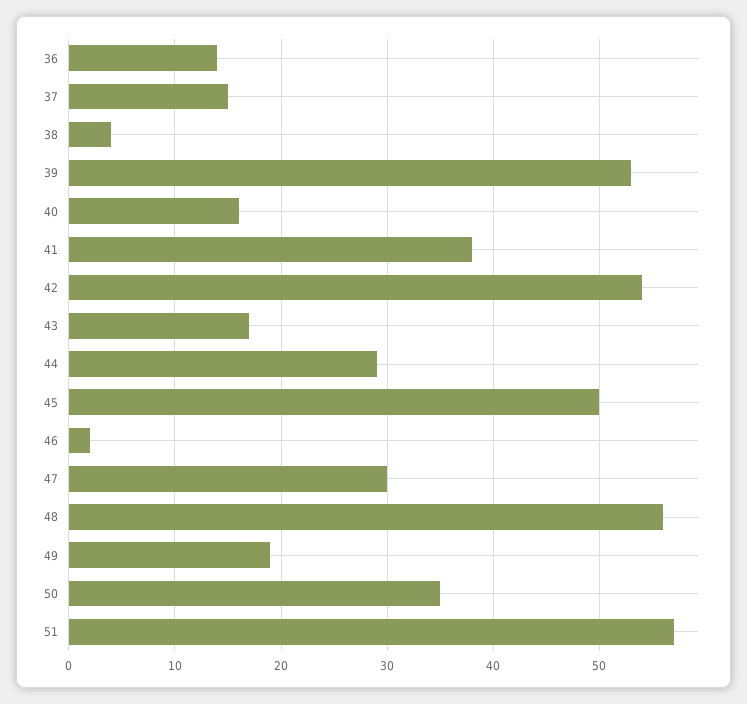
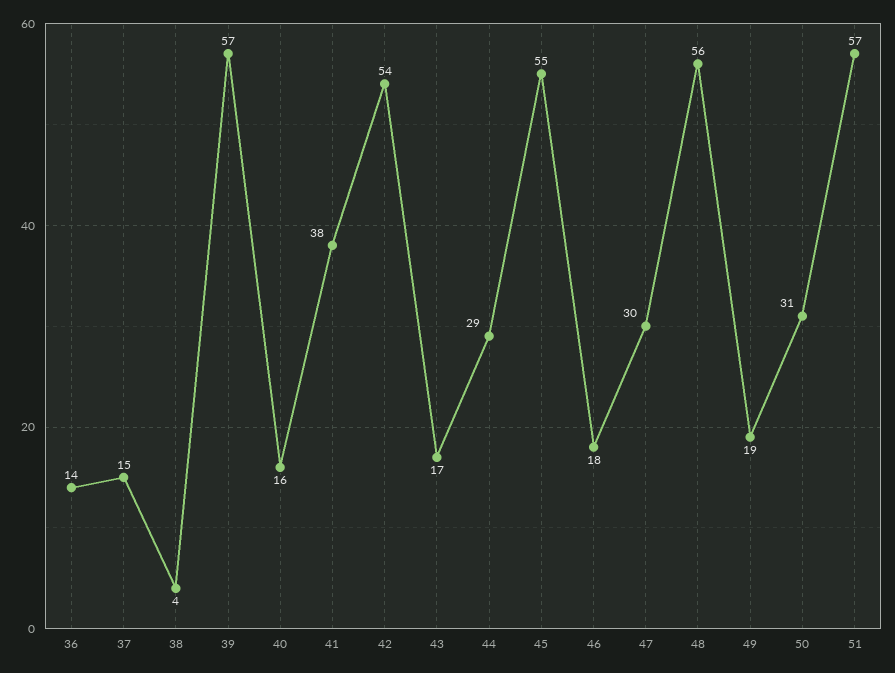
  {
    "36": 14,
    "37": 15,
    "38": 4,
-   "39": 53,
+   "39": 57,
    "40": 16,
    "41": 38,
    "42": 54,
    "43": 17,
    "44": 29,
-   "45": 50,
+   "45": 55,
-   "46": 2,
+   "46": 18,
    "47": 30,
    "48": 56,
    "49": 19,
-   "50": 35,
+   "50": 31,
    "51": 57
  }

